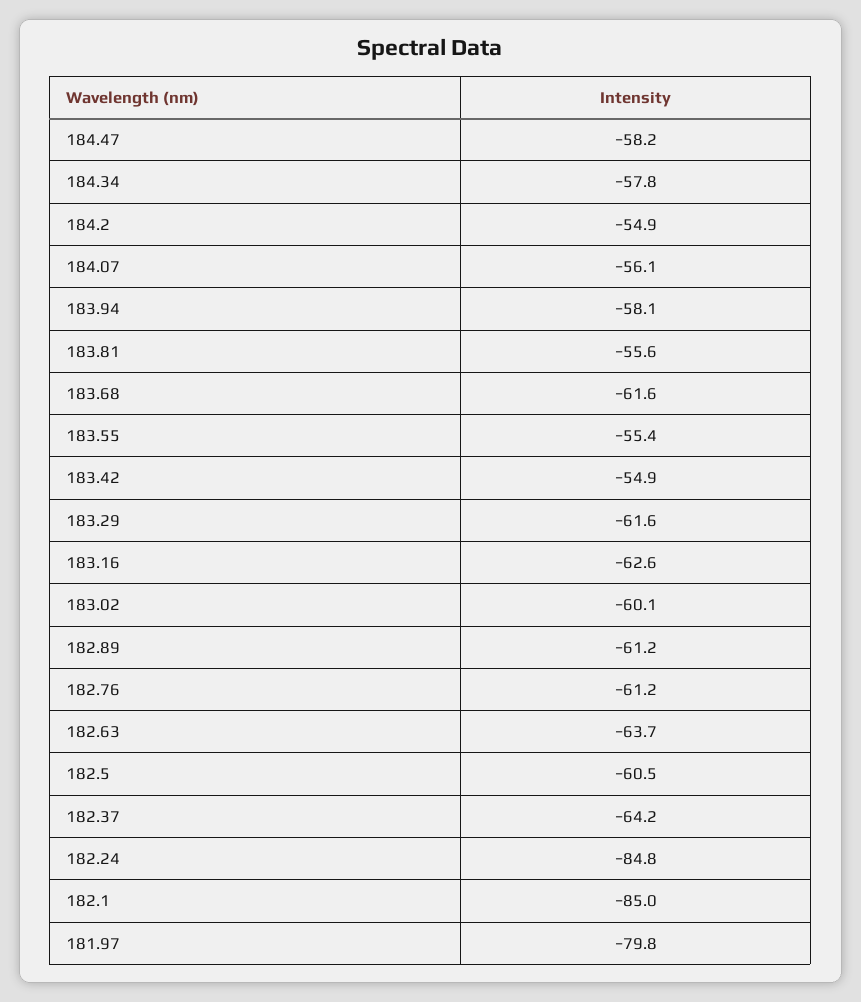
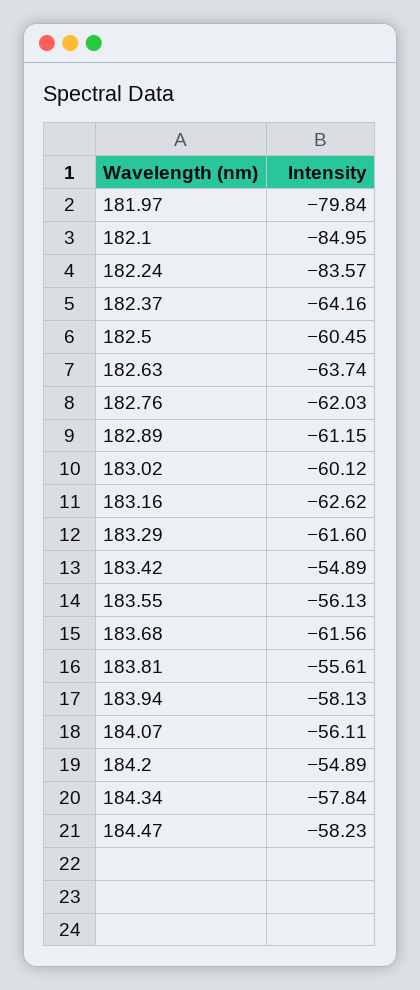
  {
    "184.47": -58.23,
    "184.34": -57.84,
    "184.2": -54.89,
    "184.07": -56.11,
    "183.94": -58.13,
    "183.81": -55.61,
    "183.68": -61.56,
-   "183.55": -55.4,
+   "183.55": -56.13,
    "183.42": -54.89,
    "183.29": -61.6,
    "183.16": -62.62,
    "183.02": -60.12,
    "182.89": -61.15,
-   "182.76": -61.2,
+   "182.76": -62.03,
    "182.63": -63.74,
    "182.5": -60.45,
    "182.37": -64.16,
-   "182.24": -84.8,
+   "182.24": -83.57,
    "182.1": -84.95,
    "181.97": -79.84
  }

